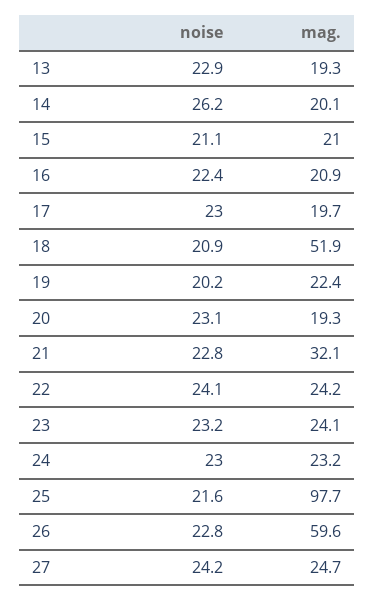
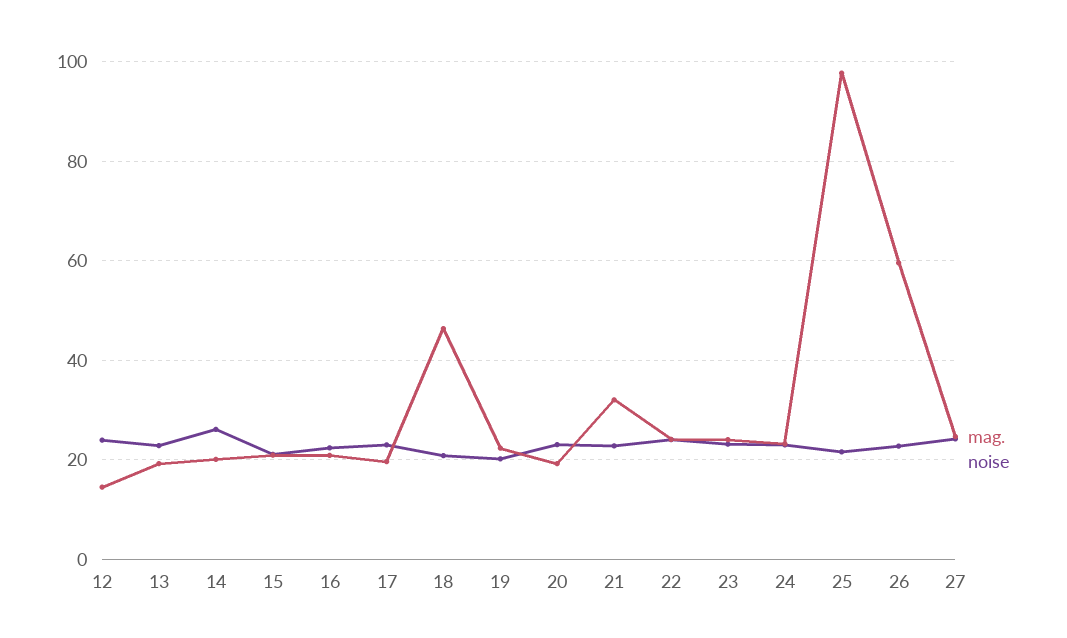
  {
    "noise": {
      "13": 22.9,
      "14": 26.2,
      "15": 21.1,
      "16": 22.4,
      "17": 23,
      "18": 20.9,
      "19": 20.2,
      "20": 23.1,
      "21": 22.8,
      "22": 24.1,
      "23": 23.2,
      "24": 23,
      "25": 21.6,
      "26": 22.8,
-     "27": 24.2
+     "27": 24.2,
+     "12": 24
    },
    "mag.": {
      "13": 19.3,
      "14": 20.1,
      "15": 21,
      "16": 20.9,
      "17": 19.7,
-     "18": 51.9,
+     "18": 46,
      "19": 22.4,
      "20": 19.3,
      "21": 32.1,
      "22": 24.2,
      "23": 24.1,
      "24": 23.2,
      "25": 97.7,
      "26": 59.6,
-     "27": 24.7
+     "27": 24.7,
+     "12": 14
    }
  }

